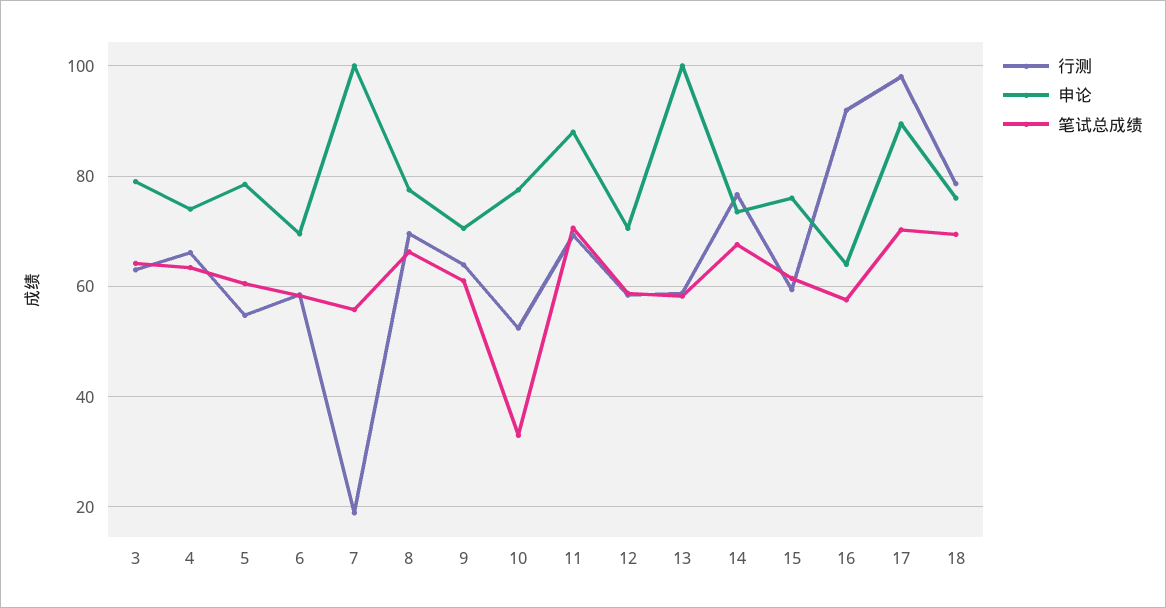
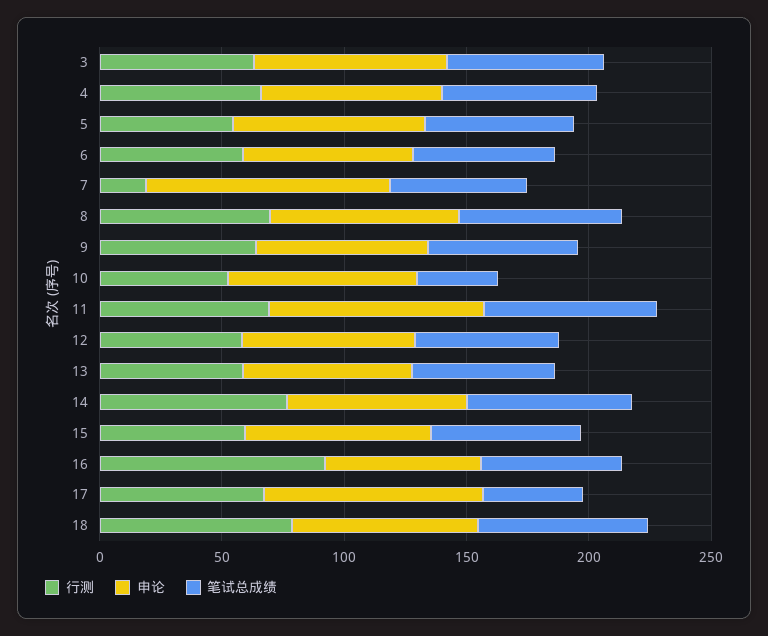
  {
    "行测": {
      "3": 64,
      "4": 66,
      "5": 54,
      "6": 58,
      "7": 18,
      "8": 70,
      "9": 64,
      "10": 52,
      "11": 70,
      "12": 58,
      "13": 58,
      "14": 76,
      "15": 60,
      "16": 92,
-     "17": 98,
+     "17": 70,
      "18": 78
    },
    "申论": {
      "3": 80,
      "4": 74,
      "5": 78,
      "6": 70,
      "7": 100,
      "8": 78,
      "9": 70,
      "10": 78,
      "11": 88,
      "12": 70,
-     "13": 100,
+     "13": 70,
      "14": 74,
      "15": 76,
      "16": 64,
      "17": 90,
      "18": 76
    },
    "笔试总成绩": {
      "3": 64,
      "4": 64,
      "5": 60,
      "6": 58,
      "7": 56,
      "8": 66,
      "9": 62,
      "10": 32,
      "11": 70,
      "12": 58,
      "13": 58,
      "14": 68,
      "15": 62,
      "16": 58,
-     "17": 70,
+     "17": 40,
      "18": 70
    }
  }

